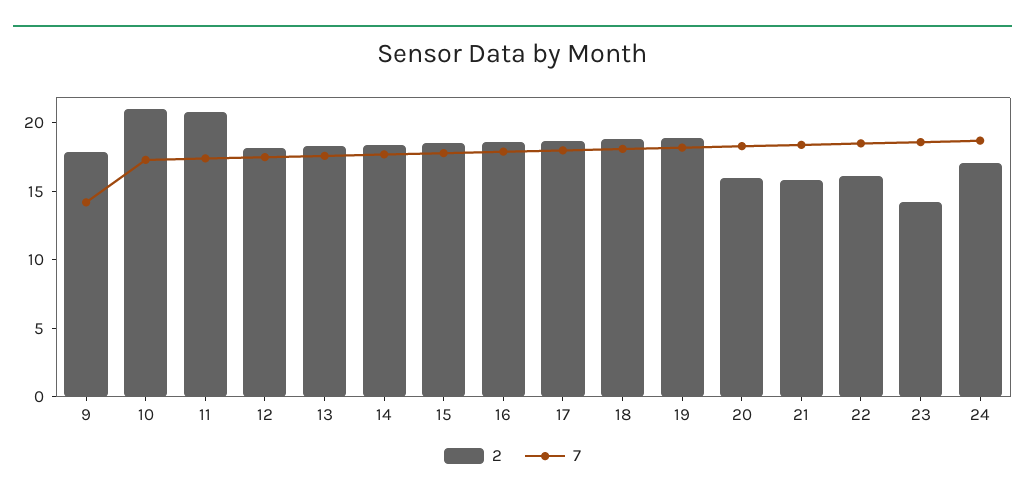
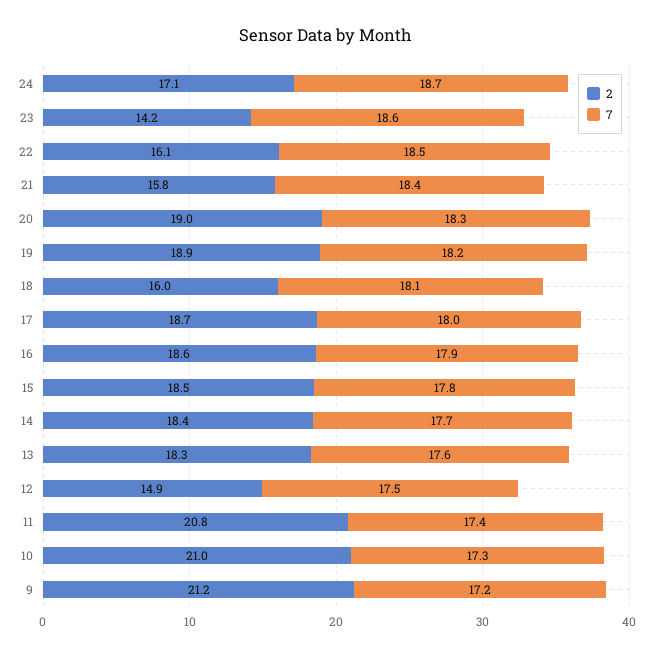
  {
    "2": {
-     "9": 18,
+     "9": 21.2,
      "10": 21,
      "11": 20.8,
-     "12": 18,
+     "12": 14.9,
      "13": 18.3,
      "14": 18.4,
      "15": 18.5,
      "16": 18.6,
      "17": 18.7,
-     "18": 19,
+     "18": 16,
      "19": 18.9,
-     "20": 16,
+     "20": 19,
      "21": 15.8,
      "22": 16.1,
      "23": 14.2,
      "24": 17.1
    },
    "7": {
-     "9": 14,
+     "9": 17.2,
      "10": 17.3,
      "11": 17.4,
      "12": 17.5,
      "13": 17.6,
      "14": 17.7,
      "15": 17.8,
      "16": 17.9,
      "17": 18,
      "18": 18.1,
      "19": 18.2,
      "20": 18.3,
      "21": 18.4,
      "22": 18.5,
      "23": 18.6,
      "24": 18.7
    }
  }

